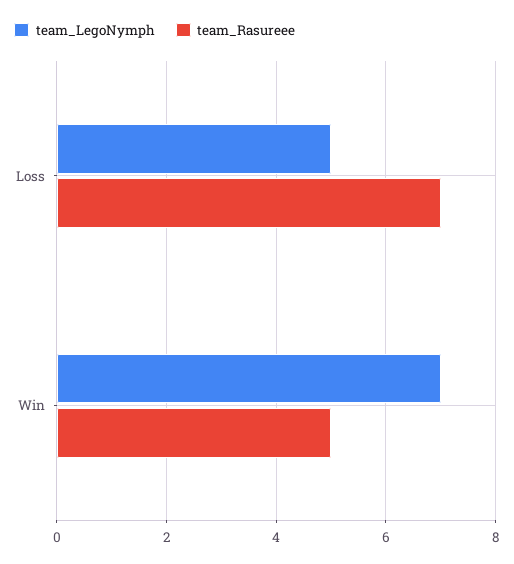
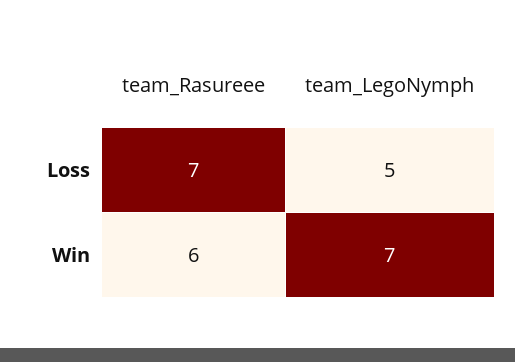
  {
    "team_LegoNymph": {
      "Loss": 5,
      "Win": 7
    },
    "team_Rasureee": {
      "Loss": 7,
-     "Win": 5
+     "Win": 6
    }
  }

